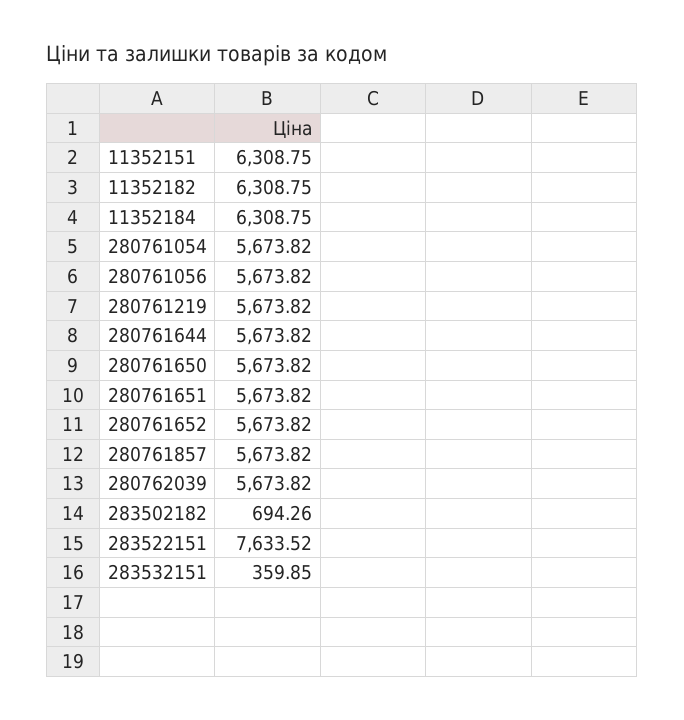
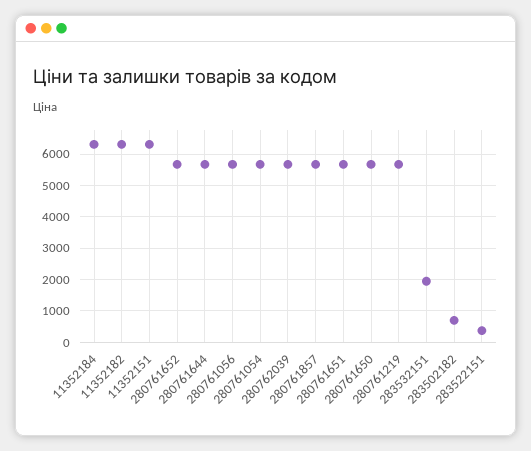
  {
    "11352151": 6308.75,
    "11352182": 6308.75,
    "11352184": 6308.75,
    "280761054": 5673.82,
    "280761056": 5673.82,
    "280761219": 5673.82,
    "280761644": 5673.82,
    "280761650": 5673.82,
    "280761651": 5673.82,
    "280761652": 5673.82,
    "280761857": 5673.82,
    "280762039": 5673.82,
    "283502182": 694.26,
-   "283522151": 7633.52,
+   "283522151": 400,
-   "283532151": 359.85
+   "283532151": 2000
  }

